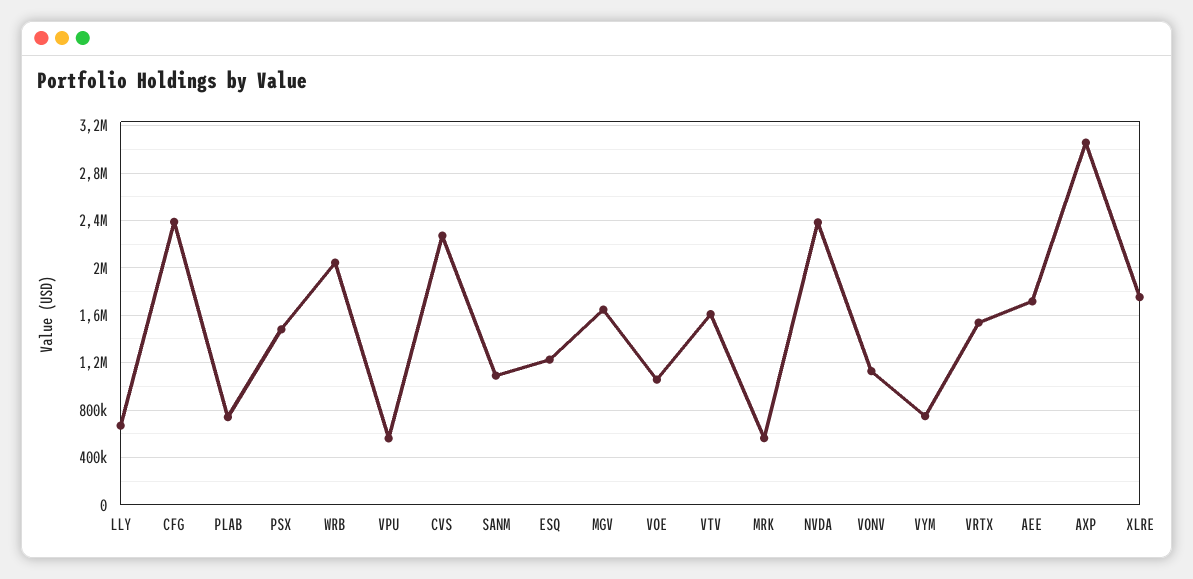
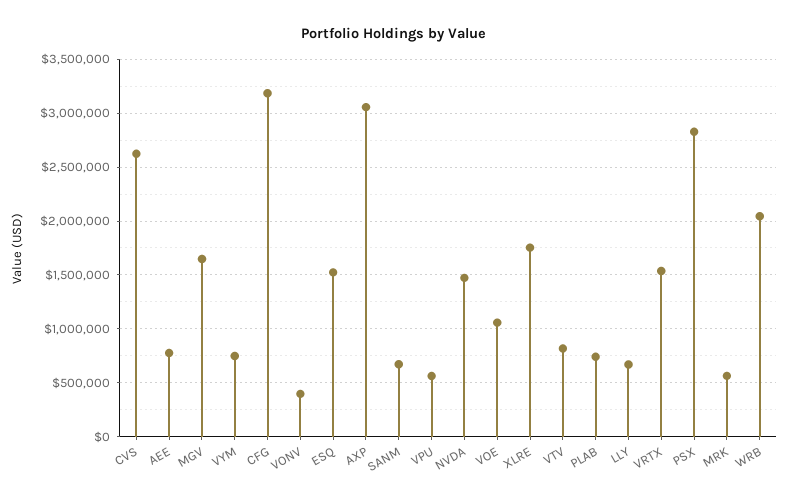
  {
    "LLY": 700000,
-   "CFG": 2400000,
+   "CFG": 3200000,
    "PLAB": 700000,
-   "PSX": 1500000,
+   "PSX": 2800000,
    "WRB": 2000000,
    "VPU": 600000,
-   "CVS": 2300000,
+   "CVS": 2600000,
-   "SANM": 1100000,
+   "SANM": 700000,
-   "ESQ": 1200000,
+   "ESQ": 1500000,
    "MGV": 1600000,
    "VOE": 1100000,
-   "VTV": 1600000,
+   "VTV": 800000,
    "MRK": 600000,
-   "NVDA": 2400000,
+   "NVDA": 1500000,
-   "VONV": 1100000,
+   "VONV": 400000,
    "VYM": 700000,
    "VRTX": 1500000,
-   "AEE": 1700000,
+   "AEE": 800000,
    "AXP": 3100000,
    "XLRE": 1800000
  }

